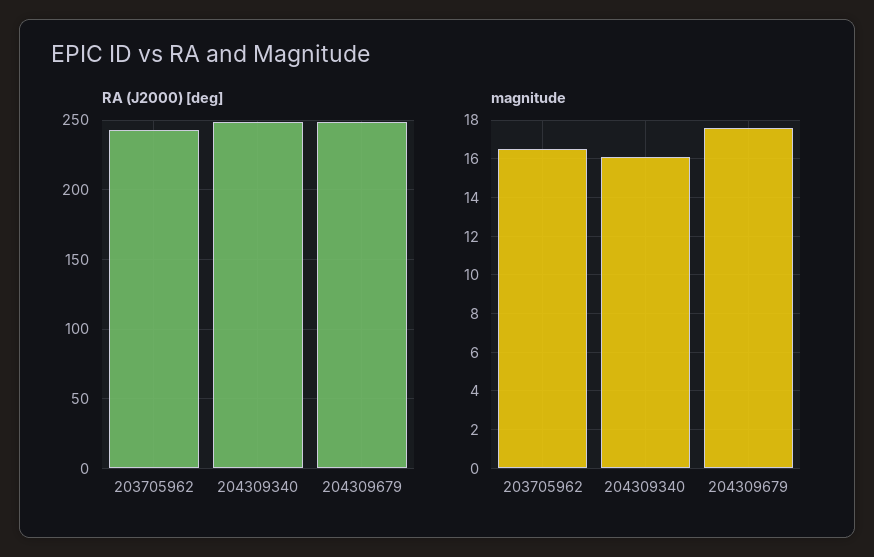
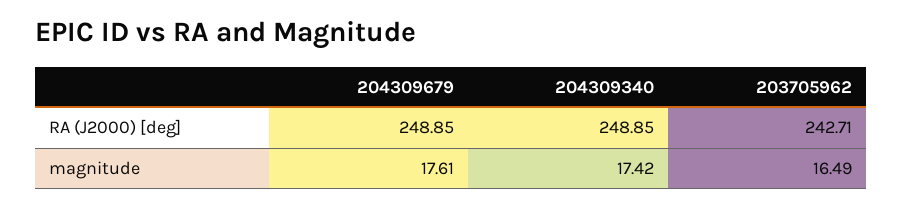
  {
    "RA (J2000) [deg]": {
      "203705962": 242.71,
      "204309340": 248.85,
      "204309679": 248.85
    },
    "magnitude": {
      "203705962": 16.49,
-     "204309340": 16,
+     "204309340": 17.42,
      "204309679": 17.61
    }
  }

